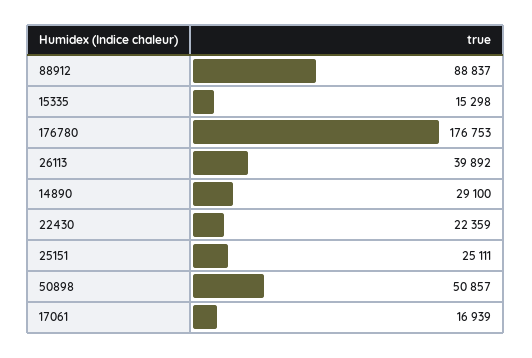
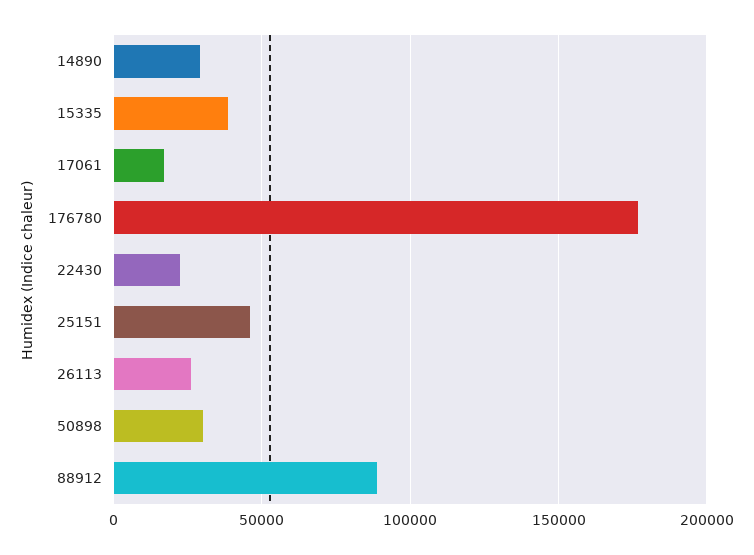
  {
    "88912": 88837,
-   "15335": 15298,
+   "15335": 40000,
    "176780": 176753,
-   "26113": 39892,
+   "26113": 25000,
    "14890": 29100,
    "22430": 22359,
-   "25151": 25111,
+   "25151": 45000,
-   "50898": 50857,
+   "50898": 30000,
    "17061": 16939
  }

